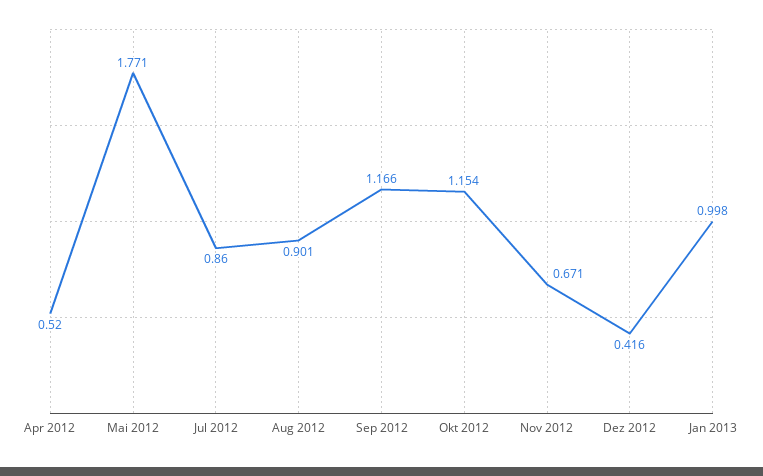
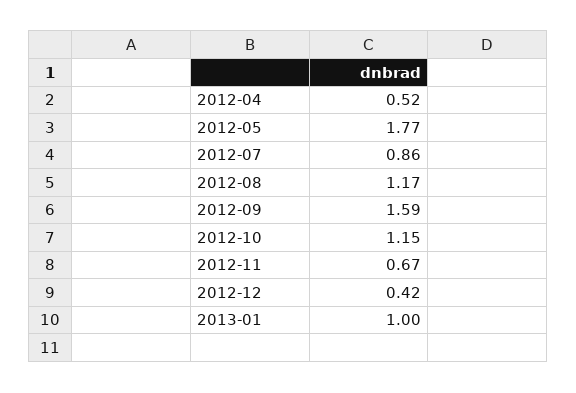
  {
    "Apr 2012": 0.52,
    "Mai 2012": 1.771,
    "Jul 2012": 0.86,
-   "Aug 2012": 0.901,
+   "Aug 2012": 1.17,
-   "Sep 2012": 1.166,
+   "Sep 2012": 1.59,
    "Okt 2012": 1.154,
    "Nov 2012": 0.671,
    "Dez 2012": 0.416,
    "Jan 2013": 0.998
  }

